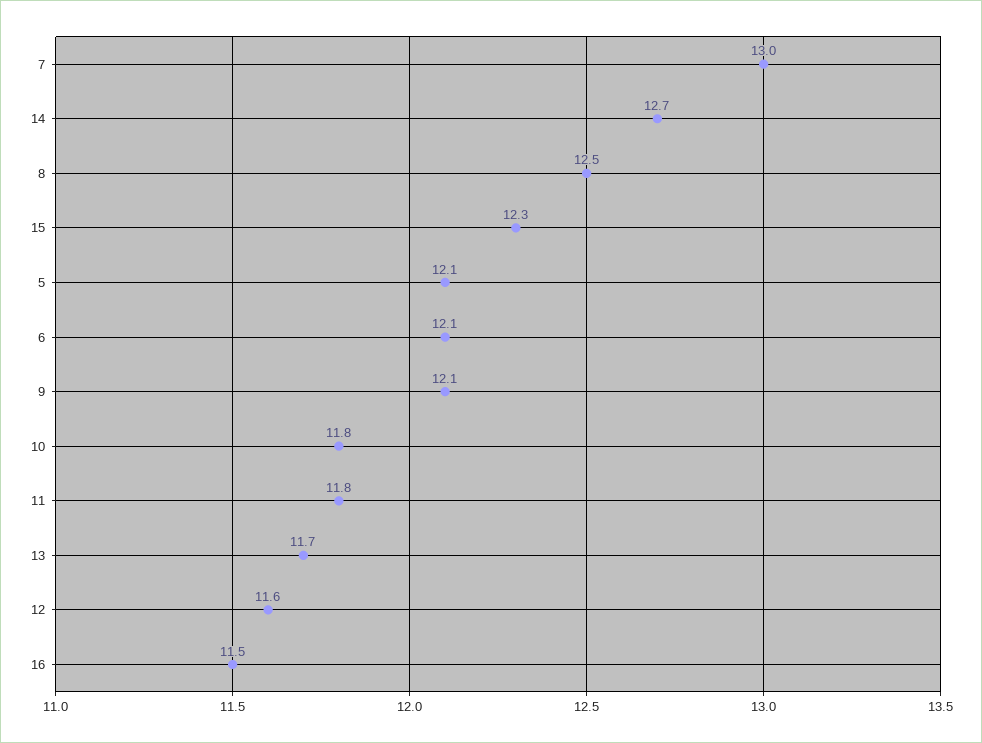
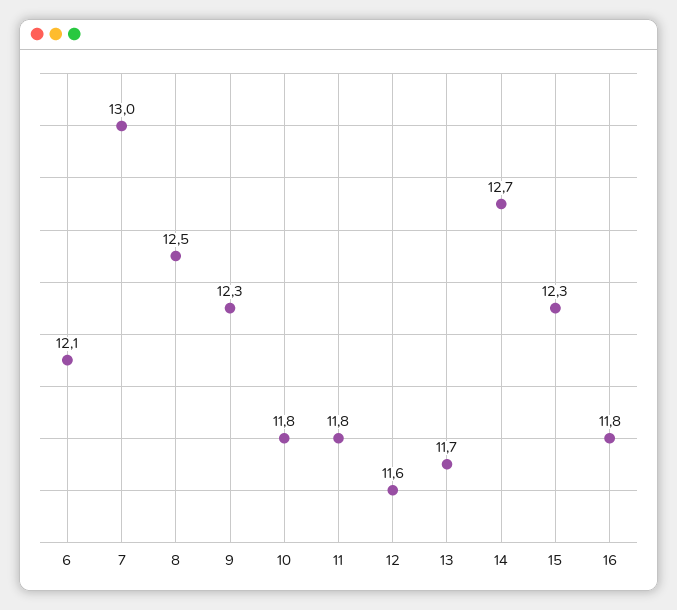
  {
    "7": 13,
    "14": 12.7,
    "8": 12.5,
    "15": 12.3,
-   "5": 12.1,
    "6": 12.1,
-   "9": 12.1,
+   "9": 12.3,
    "10": 11.8,
    "11": 11.8,
    "13": 11.7,
    "12": 11.6,
-   "16": 11.5
+   "16": 11.8
  }

